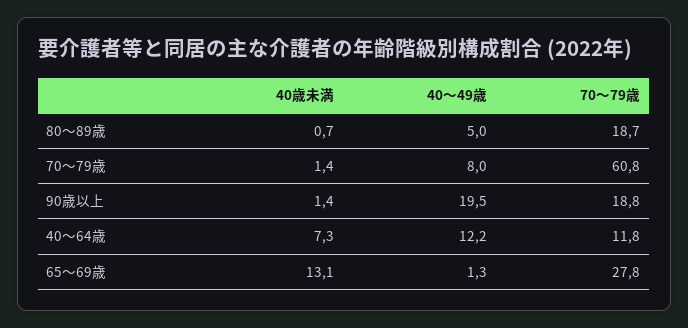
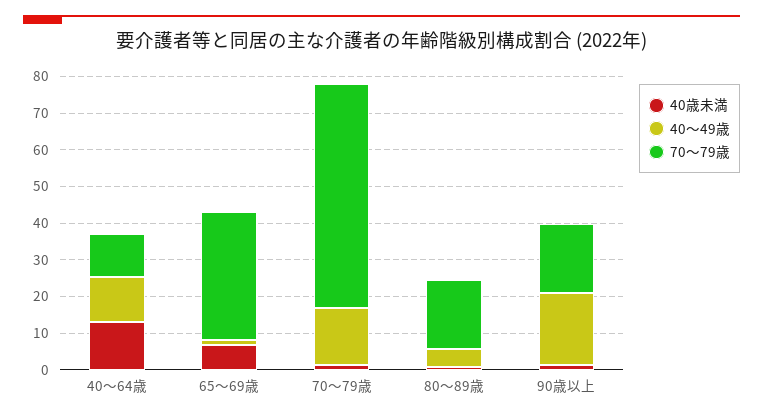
  {
    "40歳未満": {
      "80～89歳": 0.7,
      "70～79歳": 1.4,
      "90歳以上": 1.4,
-     "40～64歳": 7.3,
+     "40～64歳": 12.5,
-     "65～69歳": 13.1
+     "65～69歳": 7.5
    },
    "40～49歳": {
      "80～89歳": 5,
-     "70～79歳": 8,
+     "70～79歳": 15,
      "90歳以上": 19.5,
      "40～64歳": 12.2,
      "65～69歳": 1.3
    },
    "70～79歳": {
      "80～89歳": 18.7,
      "70～79歳": 60.8,
      "90歳以上": 18.8,
      "40～64歳": 11.8,
-     "65～69歳": 27.8
+     "65～69歳": 35
    }
  }

